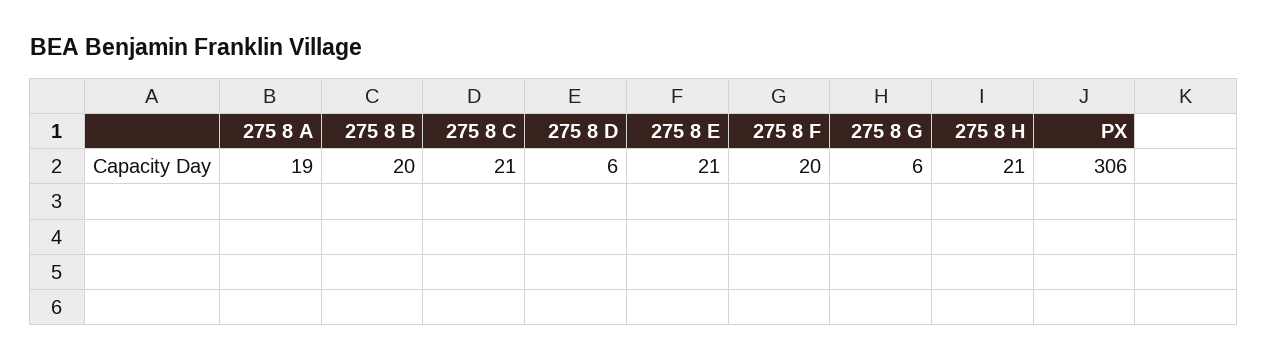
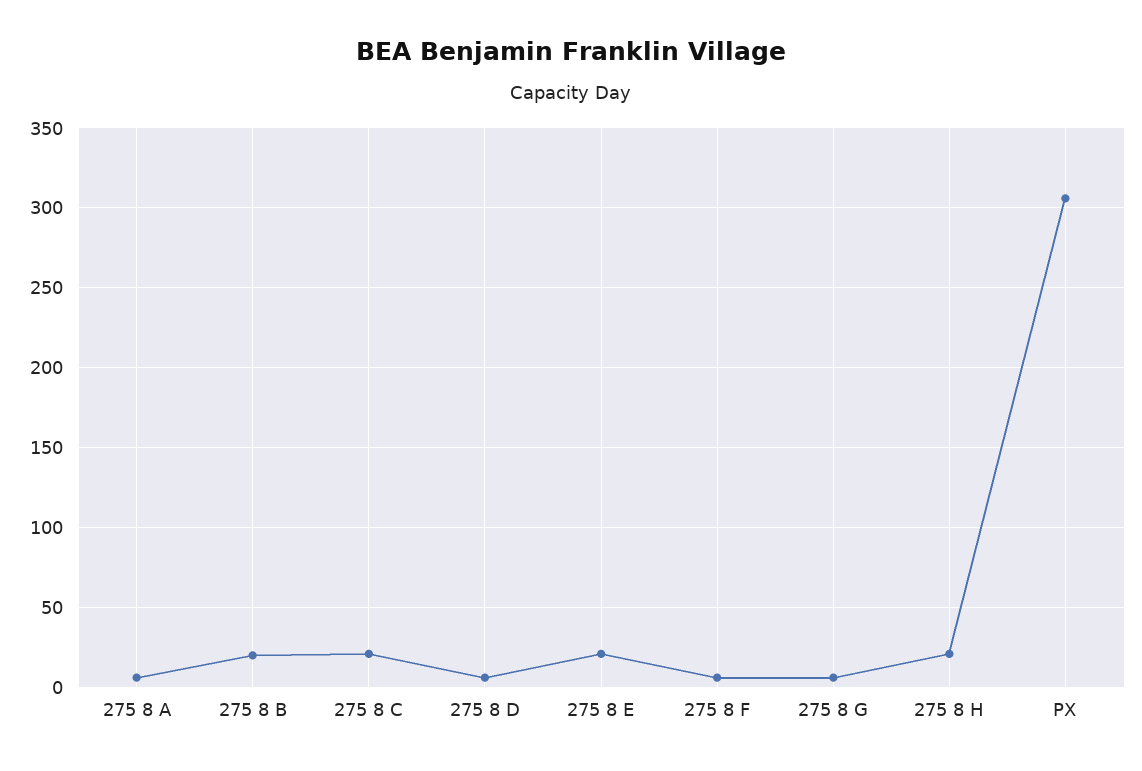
  {
-   "275 8 A": 19,
+   "275 8 A": 5,
    "275 8 B": 20,
    "275 8 C": 21,
    "275 8 D": 6,
    "275 8 E": 21,
-   "275 8 F": 20,
+   "275 8 F": 5,
    "275 8 G": 6,
    "275 8 H": 21,
    "PX": 306
  }

